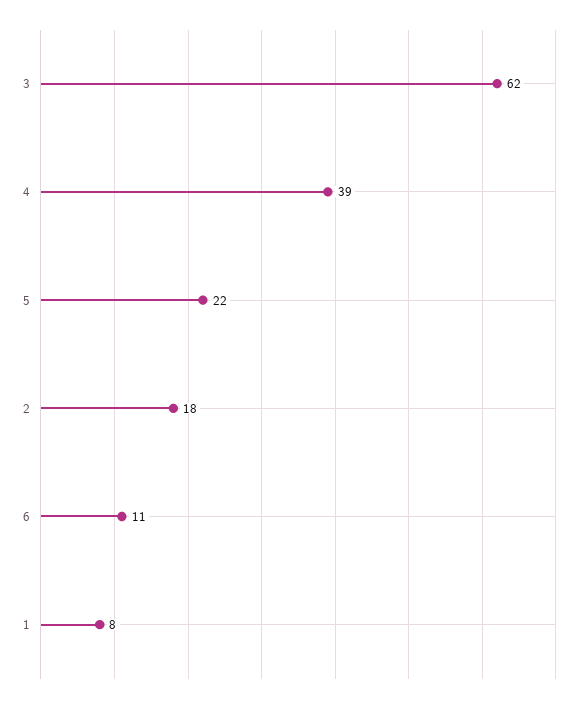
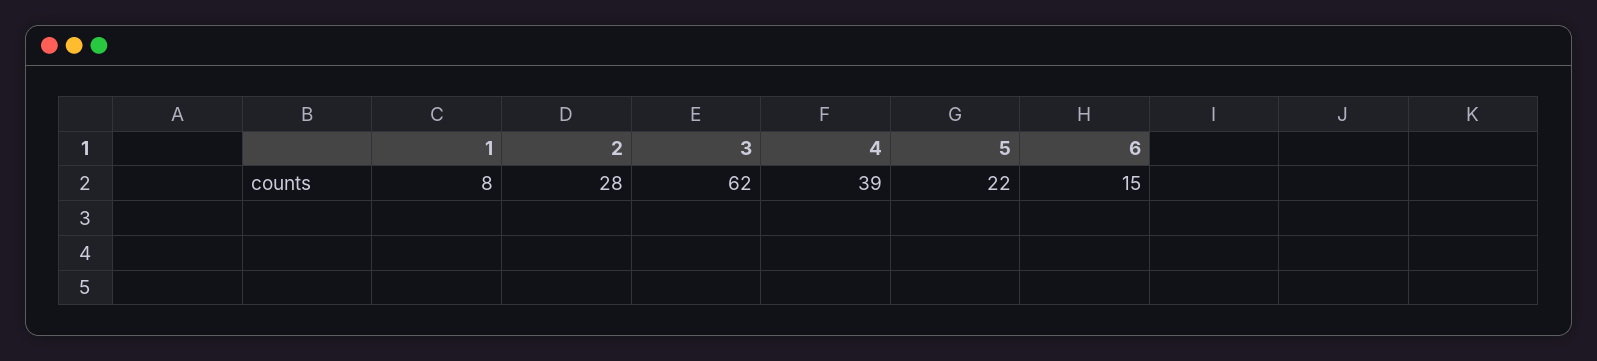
  {
    "3": 62,
    "4": 39,
    "5": 22,
-   "2": 18,
+   "2": 28,
-   "6": 11,
+   "6": 15,
    "1": 8
  }

